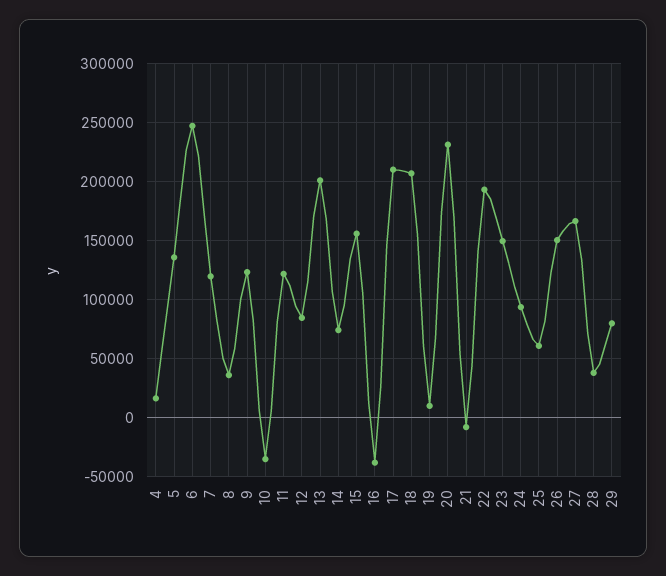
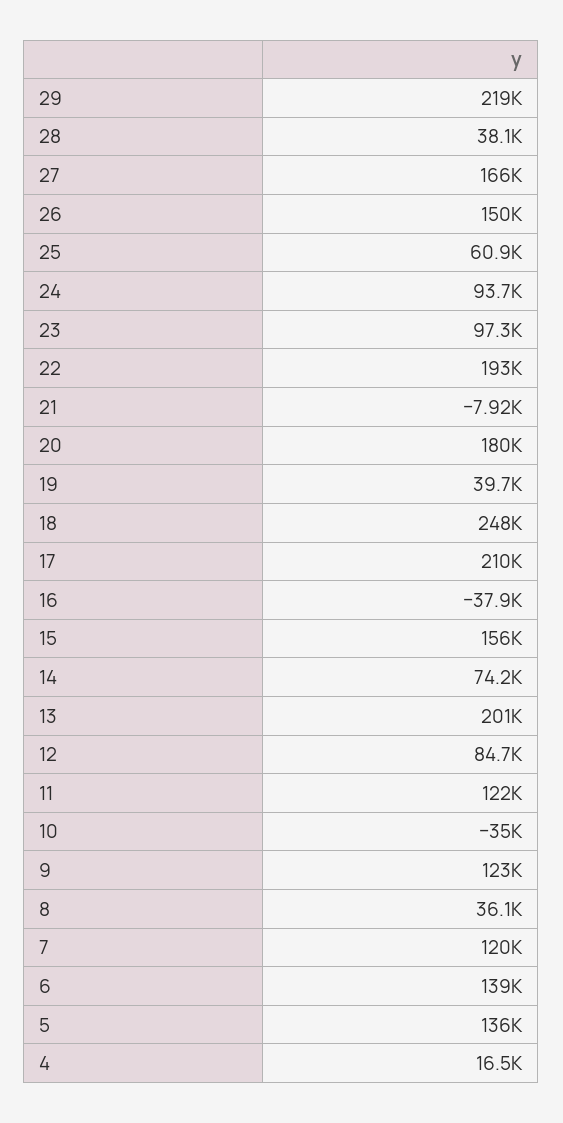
  {
    "4": 16500,
    "5": 136000,
-   "6": 250000,
+   "6": 139000,
    "7": 120000,
    "8": 36100,
    "9": 123000,
    "10": -35000,
    "11": 122000,
    "12": 84700,
    "13": 201000,
    "14": 74200,
    "15": 156000,
    "16": -37900,
    "17": 210000,
-   "18": 210000,
+   "18": 248000,
-   "19": 10000,
+   "19": 39700,
-   "20": 230000,
+   "20": 180000,
    "21": -7920,
    "22": 193000,
-   "23": 150000,
+   "23": 97300,
    "24": 93700,
    "25": 60900,
    "26": 150000,
    "27": 166000,
    "28": 38100,
-   "29": 80000
+   "29": 219000
  }

